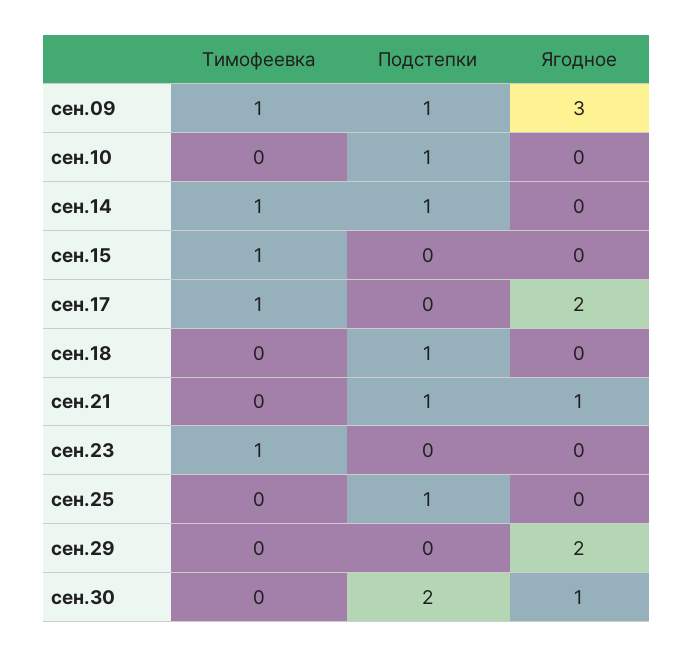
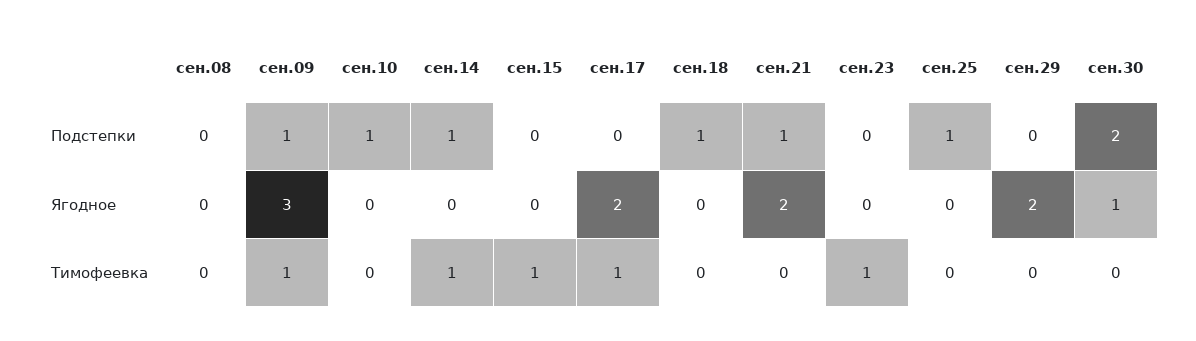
  {
    "Тимофеевка": {
      "сен.09": 1,
      "сен.10": 0,
      "сен.14": 1,
      "сен.15": 1,
      "сен.17": 1,
      "сен.18": 0,
      "сен.21": 0,
      "сен.23": 1,
      "сен.25": 0,
      "сен.29": 0,
-     "сен.30": 0
+     "сен.30": 0,
+     "сен.08": 0
    },
    "Подстепки": {
      "сен.09": 1,
      "сен.10": 1,
      "сен.14": 1,
      "сен.15": 0,
      "сен.17": 0,
      "сен.18": 1,
      "сен.21": 1,
      "сен.23": 0,
      "сен.25": 1,
      "сен.29": 0,
-     "сен.30": 2
+     "сен.30": 2,
+     "сен.08": 0
    },
    "Ягодное": {
      "сен.09": 3,
      "сен.10": 0,
      "сен.14": 0,
      "сен.15": 0,
      "сен.17": 2,
      "сен.18": 0,
-     "сен.21": 1,
+     "сен.21": 2,
      "сен.23": 0,
      "сен.25": 0,
      "сен.29": 2,
-     "сен.30": 1
+     "сен.30": 1,
+     "сен.08": 0
    }
  }

